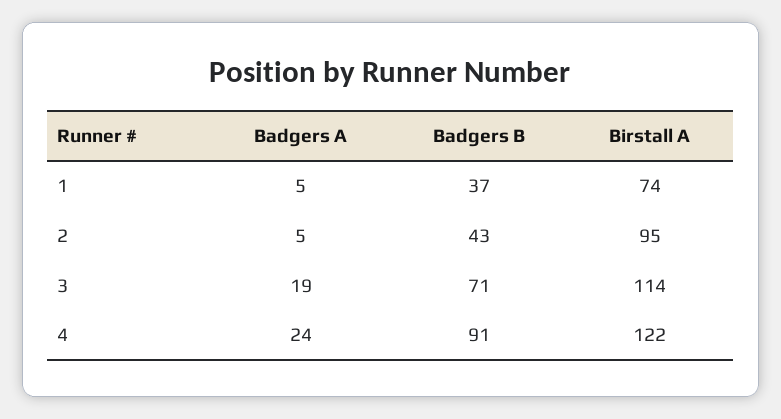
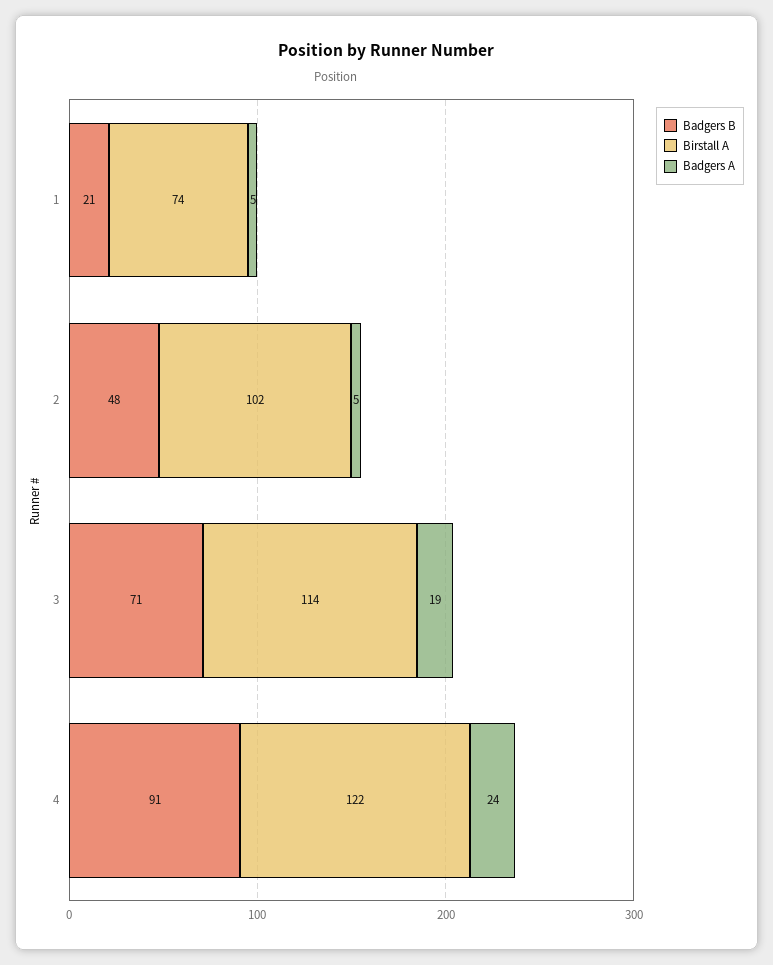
  {
    "Badgers A": {
      "1": 5,
      "2": 5,
      "3": 19,
      "4": 24
    },
    "Badgers B": {
-     "1": 37,
+     "1": 21,
-     "2": 43,
+     "2": 48,
      "3": 71,
      "4": 91
    },
    "Birstall A": {
      "1": 74,
-     "2": 95,
+     "2": 102,
      "3": 114,
      "4": 122
    }
  }

